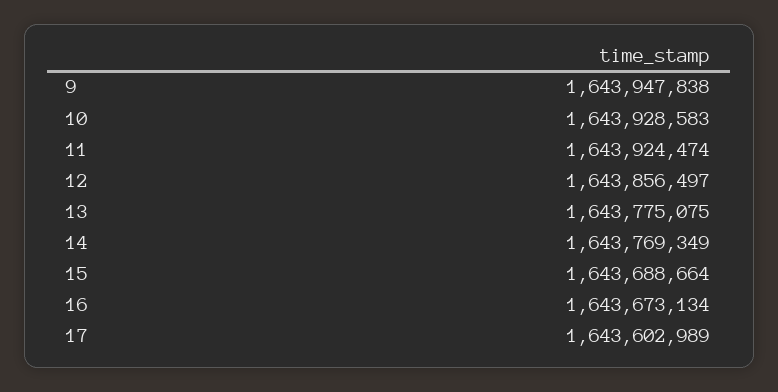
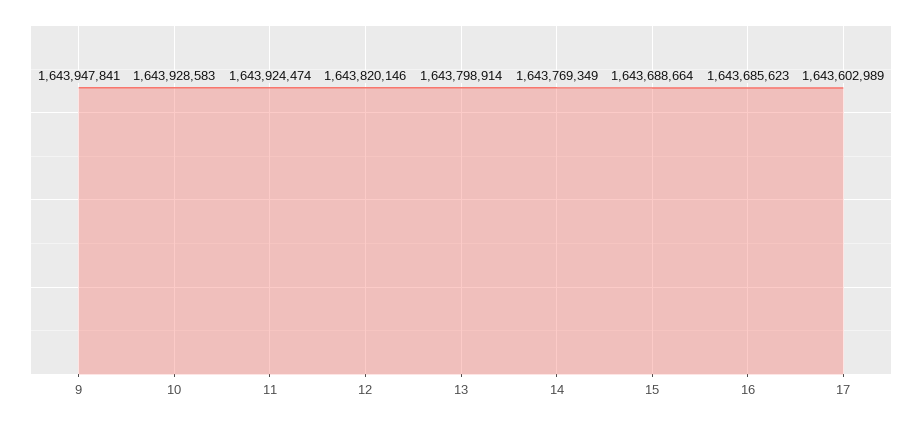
  {
-   "9": 1643947838,
+   "9": 1643947841,
    "10": 1643928583,
    "11": 1643924474,
-   "12": 1643856497,
+   "12": 1643820146,
-   "13": 1643775075,
+   "13": 1643798914,
    "14": 1643769349,
    "15": 1643688664,
-   "16": 1643673134,
+   "16": 1643685623,
    "17": 1643602989
  }

